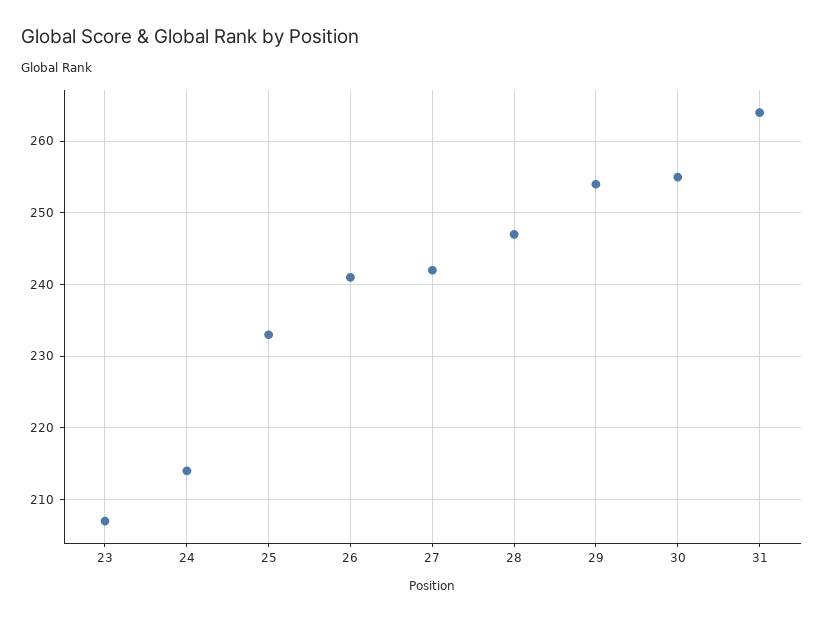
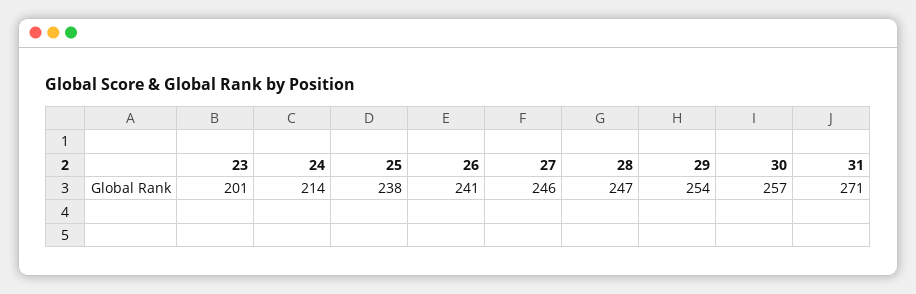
  {
-   "23": 207,
+   "23": 201,
    "24": 214,
-   "25": 233,
+   "25": 238,
    "26": 241,
-   "27": 242,
+   "27": 246,
    "28": 247,
    "29": 254,
-   "30": 255,
+   "30": 257,
-   "31": 264
+   "31": 271
  }

